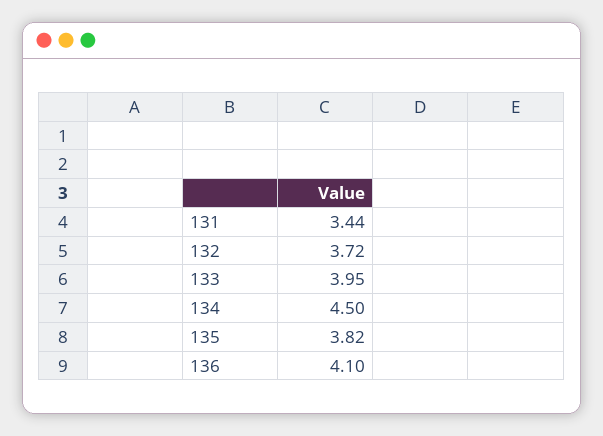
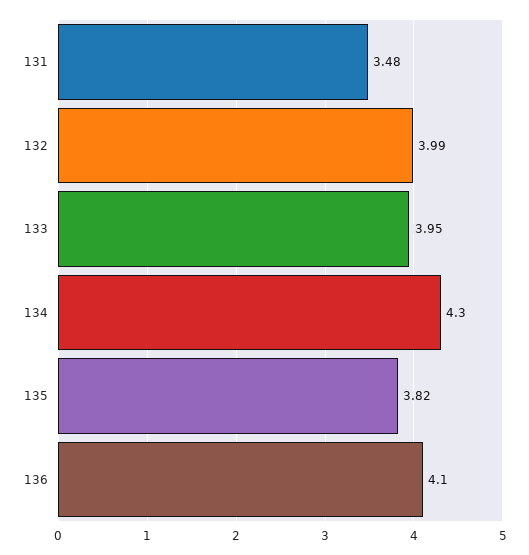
  {
-   "131": 3.44,
+   "131": 3.48,
-   "132": 3.72,
+   "132": 3.99,
    "133": 3.95,
-   "134": 4.5,
+   "134": 4.3,
    "135": 3.82,
    "136": 4.1
  }

